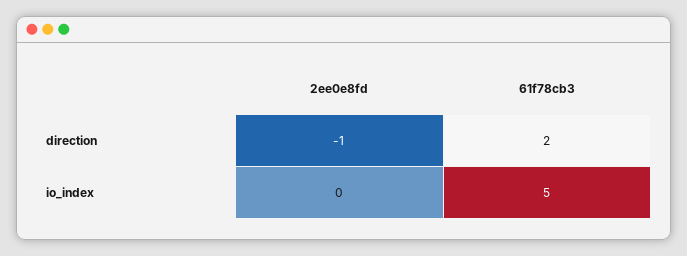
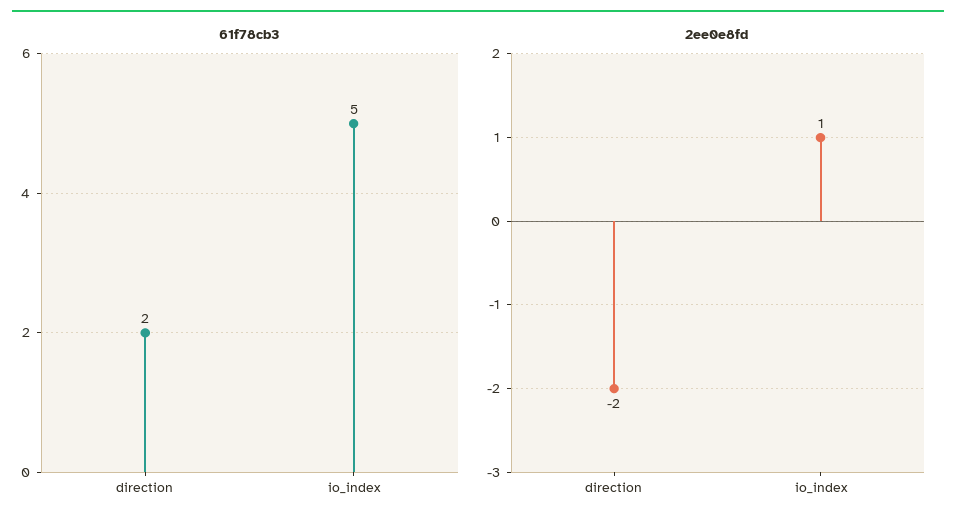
  {
    "2ee0e8fd": {
-     "direction": -1,
+     "direction": -2,
-     "io_index": 0
+     "io_index": 1
    },
    "61f78cb3": {
      "direction": 2,
      "io_index": 5
    }
  }

